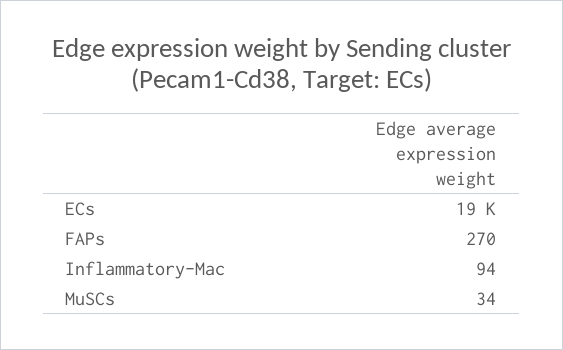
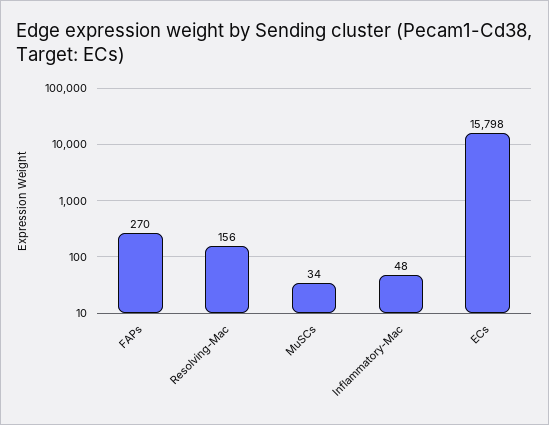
  {
-   "ECs": 19000,
+   "ECs": 15798,
    "FAPs": 270,
-   "Inflammatory-Mac": 94,
+   "Inflammatory-Mac": 48,
-   "MuSCs": 34
+   "MuSCs": 34,
+   "Resolving-Mac": 156
  }

